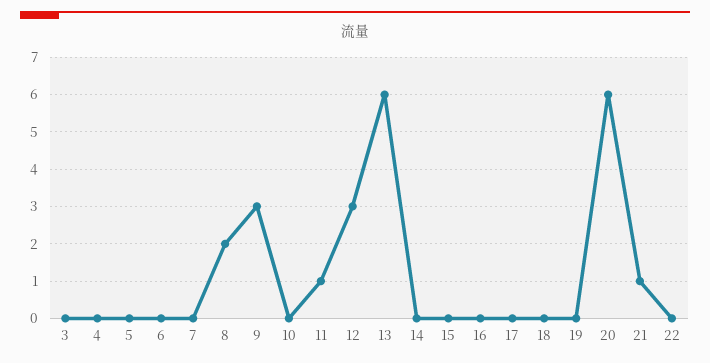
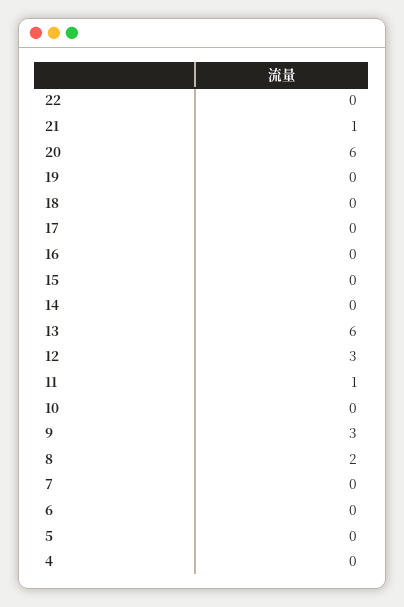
  {
-   "3": 0,
    "4": 0,
    "5": 0,
    "6": 0,
    "7": 0,
    "8": 2,
    "9": 3,
    "10": 0,
    "11": 1,
    "12": 3,
    "13": 6,
    "14": 0,
    "15": 0,
    "16": 0,
    "17": 0,
    "18": 0,
    "19": 0,
    "20": 6,
    "21": 1,
    "22": 0
  }

